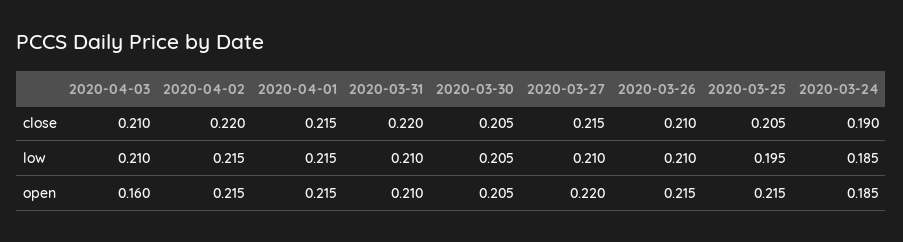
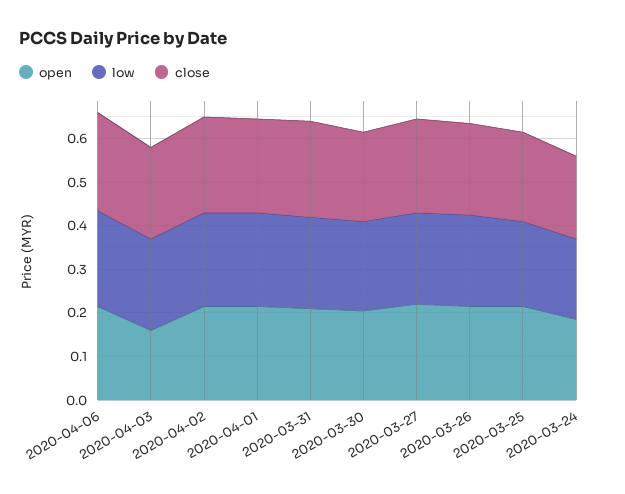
  {
    "close": {
      "2020-04-03": 0.21,
      "2020-04-02": 0.22,
      "2020-04-01": 0.215,
      "2020-03-31": 0.22,
      "2020-03-30": 0.205,
      "2020-03-27": 0.215,
      "2020-03-26": 0.21,
      "2020-03-25": 0.205,
-     "2020-03-24": 0.19
+     "2020-03-24": 0.19,
+     "2020-04-06": 0.22
    },
    "low": {
      "2020-04-03": 0.21,
      "2020-04-02": 0.215,
      "2020-04-01": 0.215,
      "2020-03-31": 0.21,
      "2020-03-30": 0.205,
      "2020-03-27": 0.21,
      "2020-03-26": 0.21,
      "2020-03-25": 0.195,
-     "2020-03-24": 0.185
+     "2020-03-24": 0.185,
+     "2020-04-06": 0.22
    },
    "open": {
      "2020-04-03": 0.16,
      "2020-04-02": 0.215,
      "2020-04-01": 0.215,
      "2020-03-31": 0.21,
      "2020-03-30": 0.205,
      "2020-03-27": 0.22,
      "2020-03-26": 0.215,
      "2020-03-25": 0.215,
-     "2020-03-24": 0.185
+     "2020-03-24": 0.185,
+     "2020-04-06": 0.22
    }
  }

